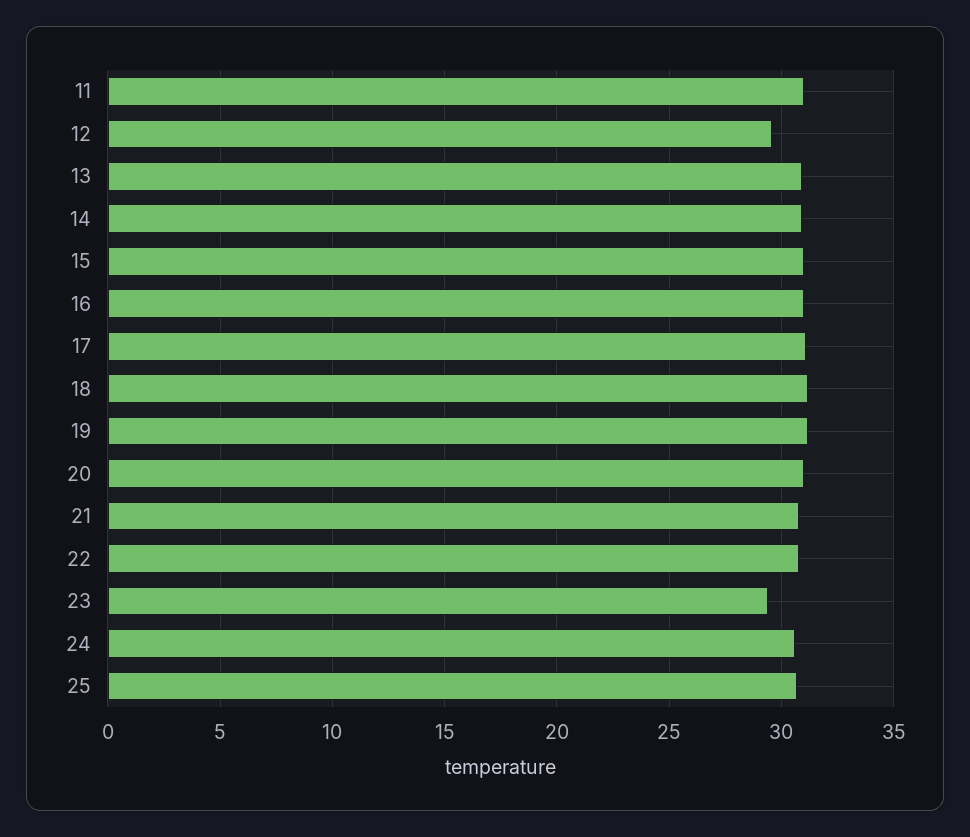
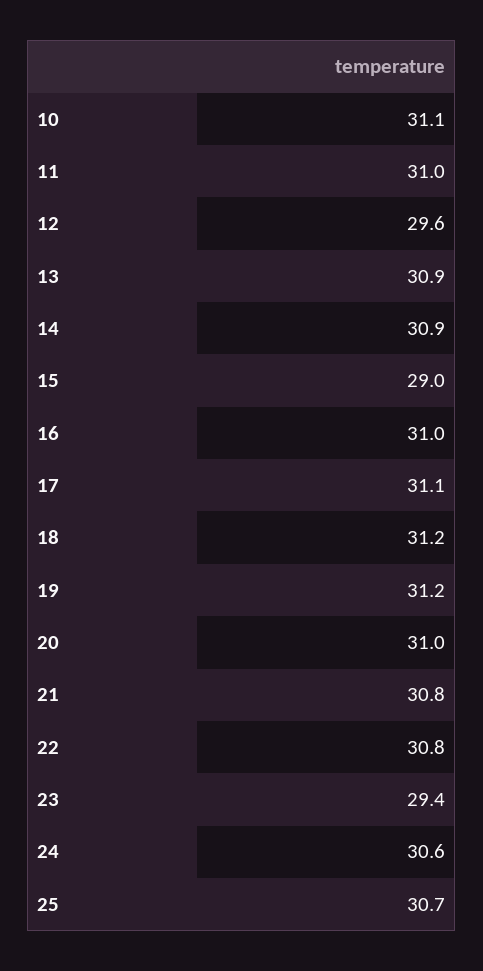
  {
    "11": 31,
    "12": 29.6,
    "13": 30.9,
    "14": 30.9,
-   "15": 31,
+   "15": 29,
    "16": 31,
    "17": 31.1,
    "18": 31.2,
    "19": 31.2,
    "20": 31,
    "21": 30.8,
    "22": 30.8,
    "23": 29.4,
    "24": 30.6,
-   "25": 30.7
+   "25": 30.7,
+   "10": 31.1
  }

